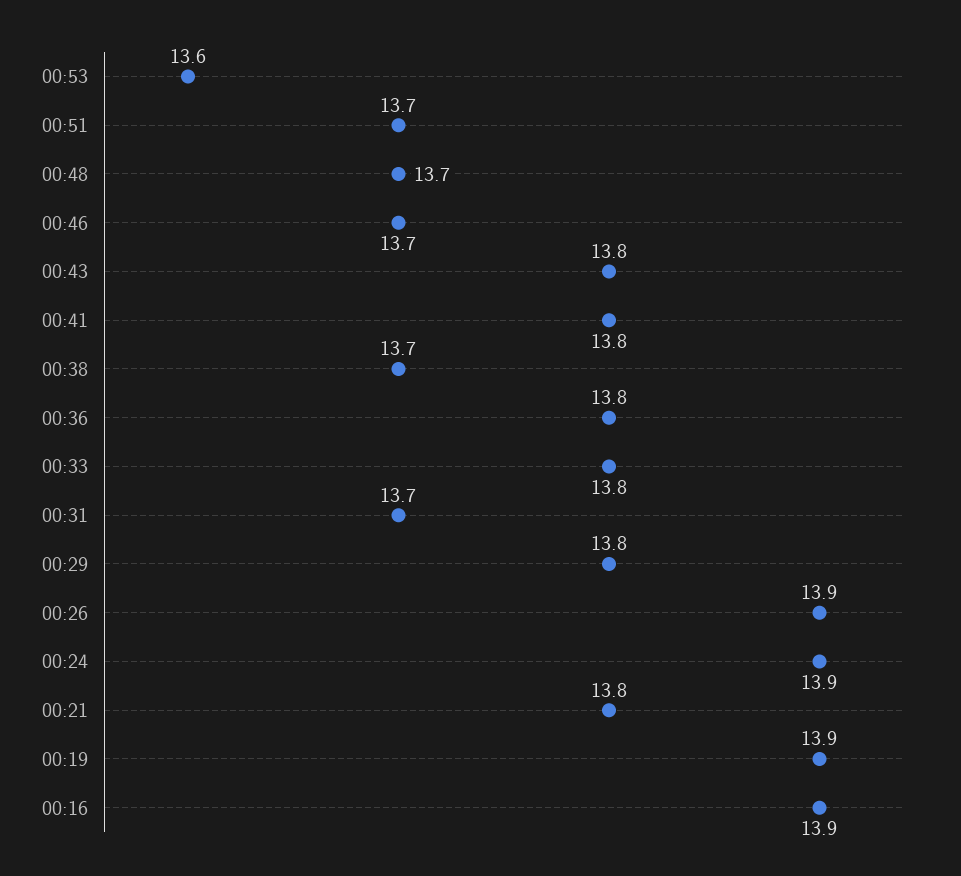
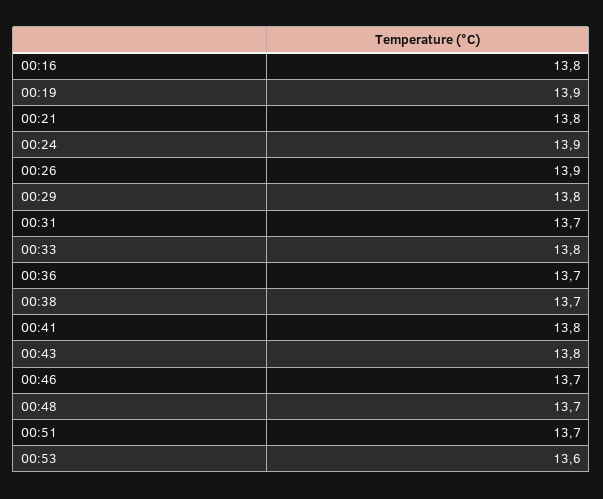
  {
    "00:53": 13.6,
    "00:51": 13.7,
    "00:48": 13.7,
    "00:46": 13.7,
    "00:43": 13.8,
    "00:41": 13.8,
    "00:38": 13.7,
-   "00:36": 13.8,
+   "00:36": 13.7,
    "00:33": 13.8,
    "00:31": 13.7,
    "00:29": 13.8,
    "00:26": 13.9,
    "00:24": 13.9,
    "00:21": 13.8,
    "00:19": 13.9,
-   "00:16": 13.9
+   "00:16": 13.8
  }

